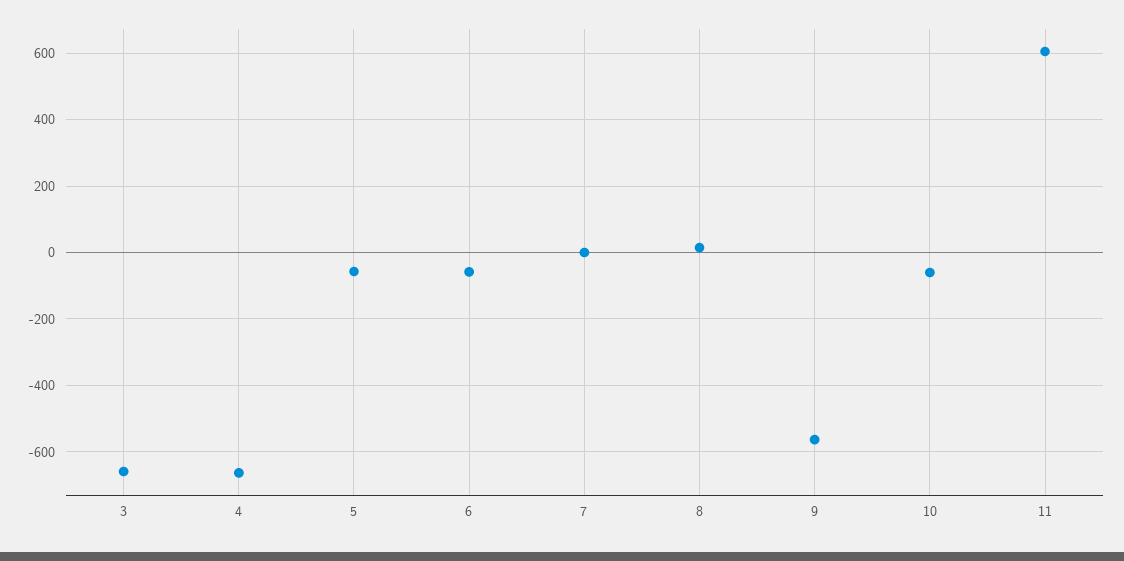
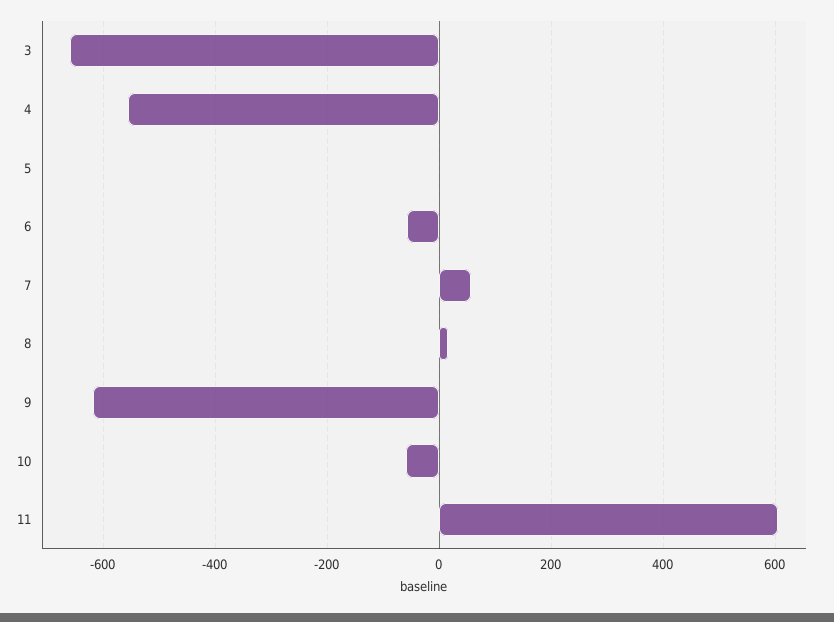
  {
    "3": -660,
-   "4": -660,
+   "4": -560,
-   "5": -60,
+   "5": 0,
    "6": -60,
-   "7": 0,
+   "7": 60,
    "8": 20,
-   "9": -560,
+   "9": -620,
    "10": -60,
    "11": 600
  }

